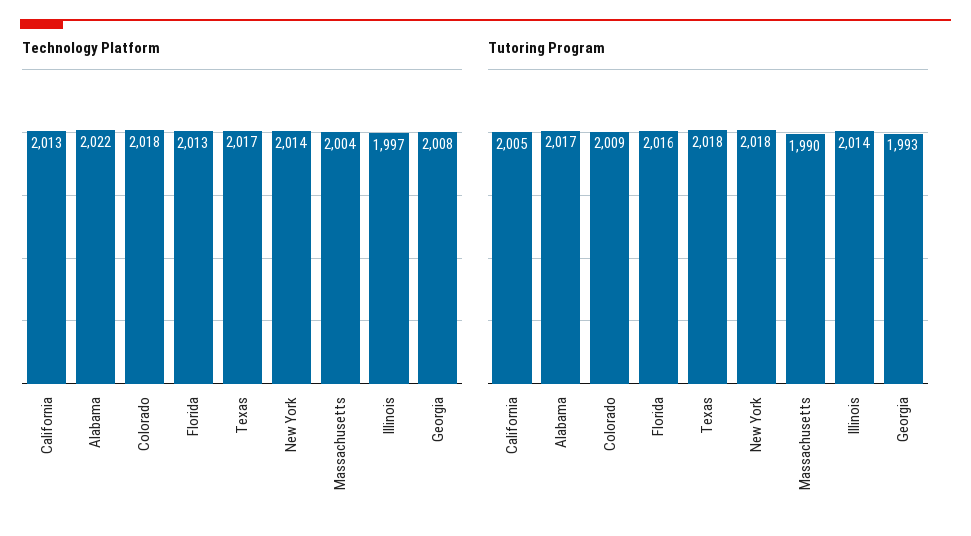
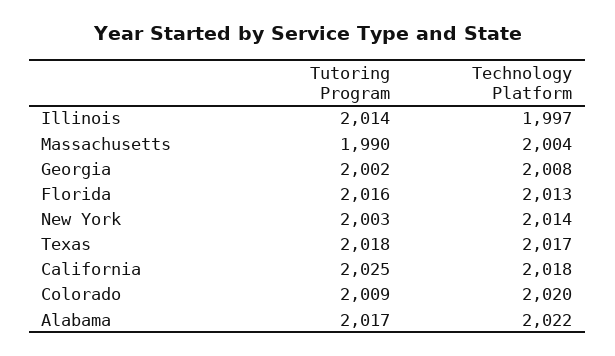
  {
    "Technology Platform": {
-     "California": 2013,
+     "California": 2018,
      "Alabama": 2022,
-     "Colorado": 2018,
+     "Colorado": 2020,
      "Florida": 2013,
      "Texas": 2017,
      "New York": 2014,
      "Massachusetts": 2004,
      "Illinois": 1997,
      "Georgia": 2008
    },
    "Tutoring Program": {
-     "California": 2005,
+     "California": 2025,
      "Alabama": 2017,
      "Colorado": 2009,
      "Florida": 2016,
      "Texas": 2018,
-     "New York": 2018,
+     "New York": 2003,
      "Massachusetts": 1990,
      "Illinois": 2014,
-     "Georgia": 1993
+     "Georgia": 2002
    }
  }

